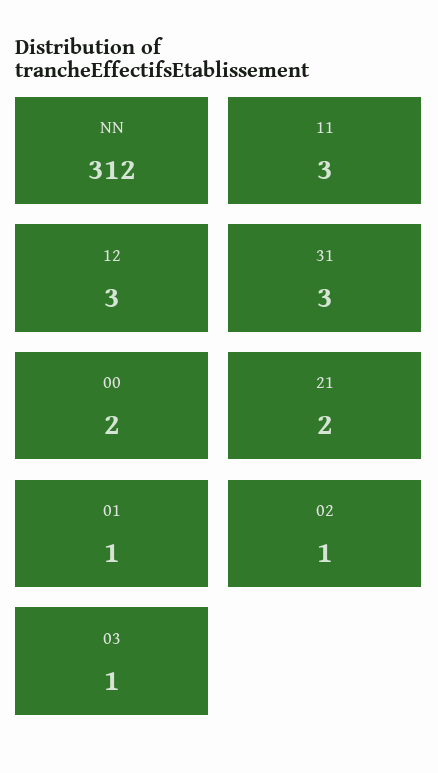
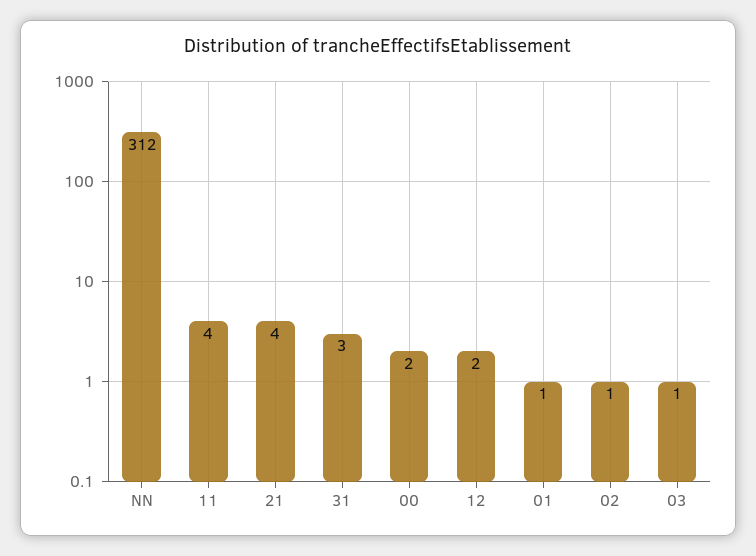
  {
    "NN": 312,
-   "11": 3,
+   "11": 4,
-   "12": 3,
+   "12": 2,
    "31": 3,
    "00": 2,
-   "21": 2,
+   "21": 4,
    "01": 1,
    "02": 1,
    "03": 1
  }

